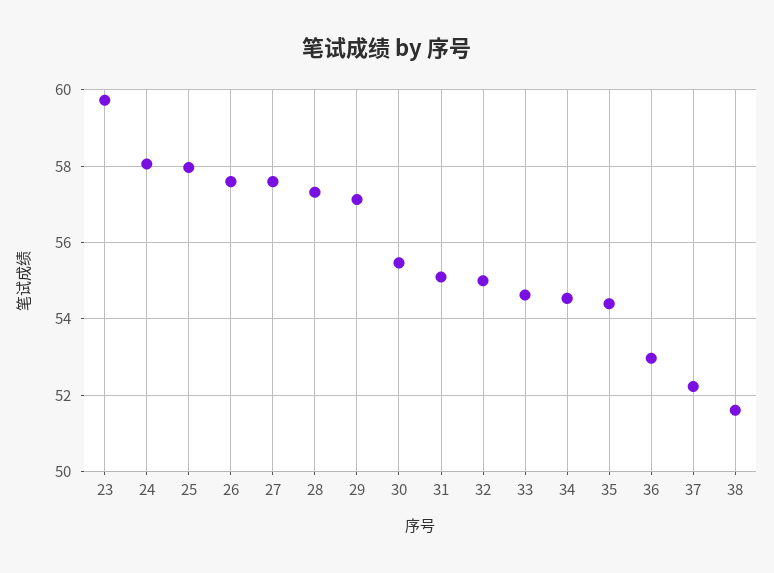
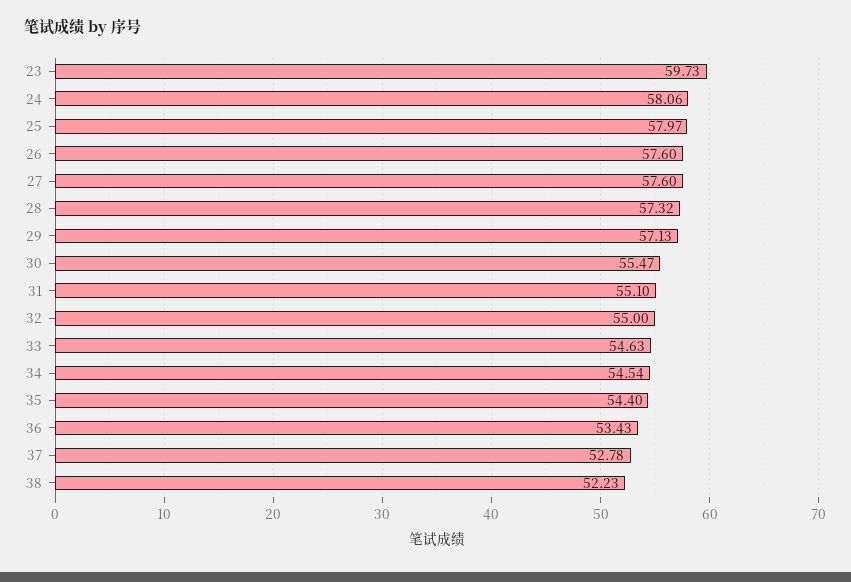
  {
    "23": 59.73,
    "24": 58.06,
    "25": 57.97,
    "26": 57.6,
    "27": 57.6,
    "28": 57.32,
    "29": 57.13,
    "30": 55.47,
    "31": 55.1,
    "32": 55,
    "33": 54.63,
    "34": 54.54,
    "35": 54.4,
-   "36": 53,
+   "36": 53.43,
-   "37": 52.2,
+   "37": 52.78,
-   "38": 51.6
+   "38": 52.23
  }

